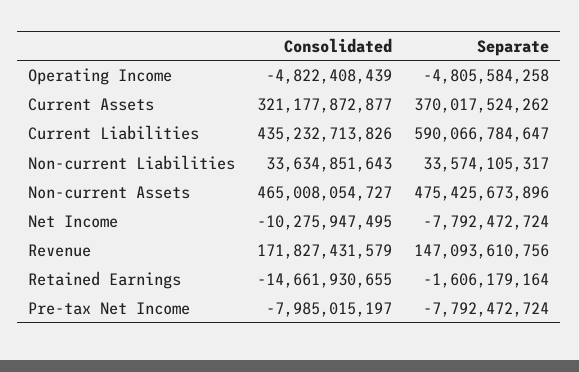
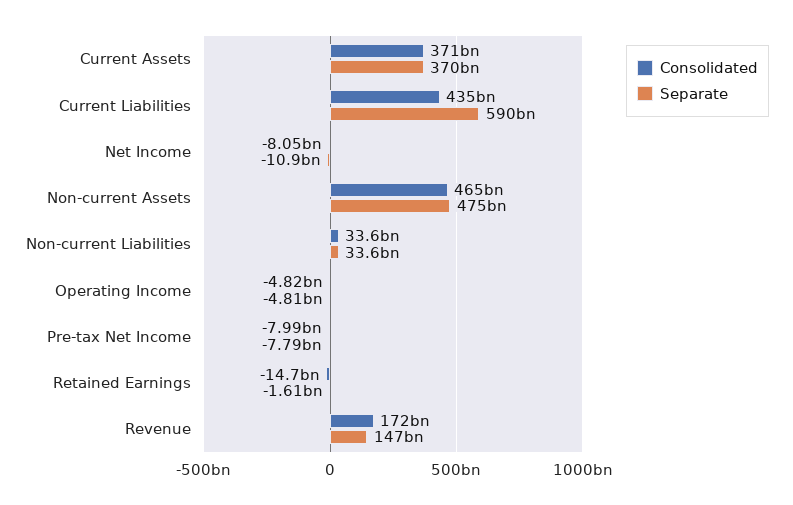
  {
    "Consolidated": {
      "Operating Income": -4822408439,
-     "Current Assets": 321177872877,
+     "Current Assets": 371000000000,
      "Current Liabilities": 435232713826,
      "Non-current Liabilities": 33634851643,
      "Non-current Assets": 465008054727,
-     "Net Income": -10275947495,
+     "Net Income": -8050000000,
      "Revenue": 171827431579,
      "Retained Earnings": -14661930655,
      "Pre-tax Net Income": -7985015197
    },
    "Separate": {
      "Operating Income": -4805584258,
      "Current Assets": 370017524262,
      "Current Liabilities": 590066784647,
      "Non-current Liabilities": 33574105317,
      "Non-current Assets": 475425673896,
-     "Net Income": -7792472724,
+     "Net Income": -10900000000,
      "Revenue": 147093610756,
      "Retained Earnings": -1606179164,
      "Pre-tax Net Income": -7792472724
    }
  }

